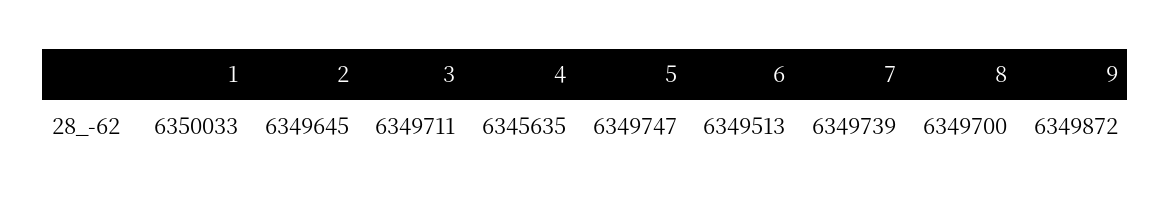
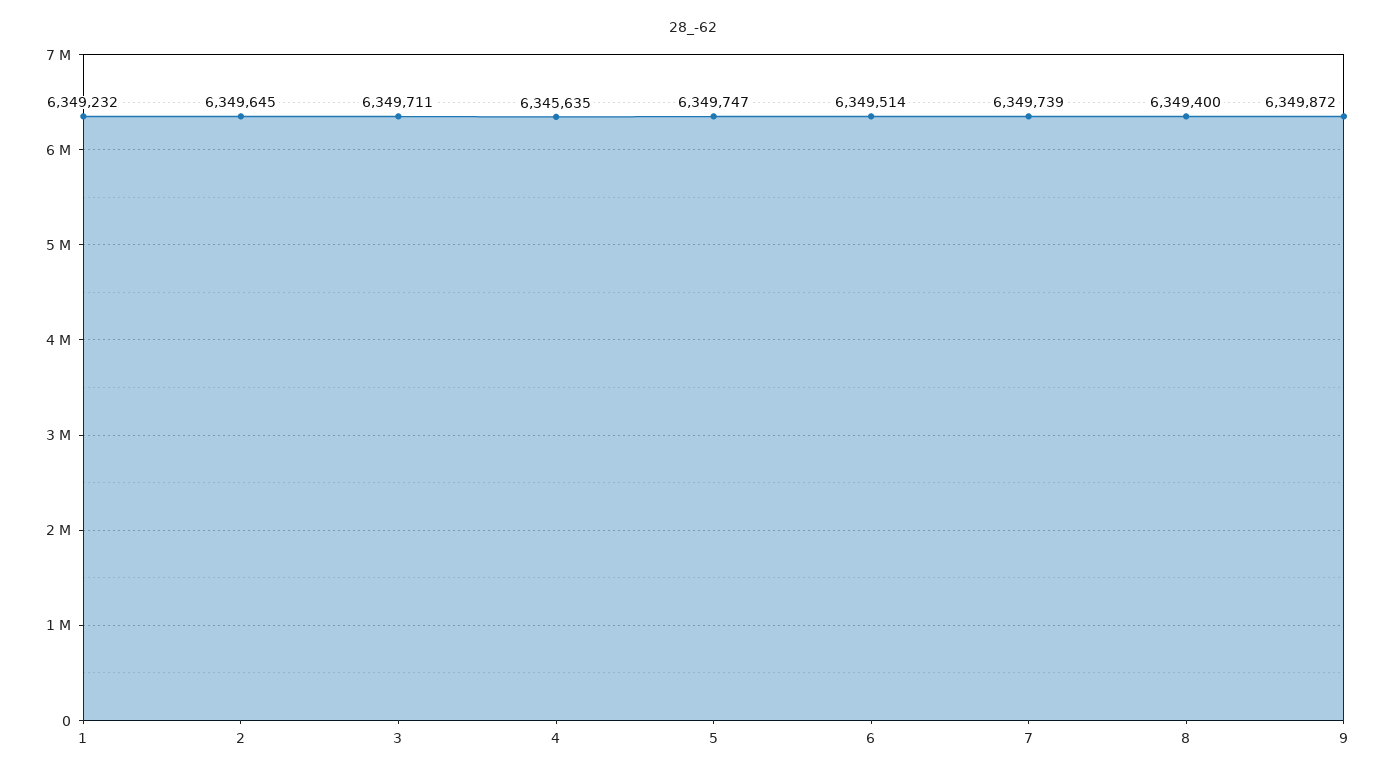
  {
-   "1": 6350033,
+   "1": 6349232,
    "2": 6349645,
    "3": 6349711,
    "4": 6345635,
    "5": 6349747,
-   "6": 6349513,
+   "6": 6349514,
    "7": 6349739,
-   "8": 6349700,
+   "8": 6349400,
    "9": 6349872
  }

